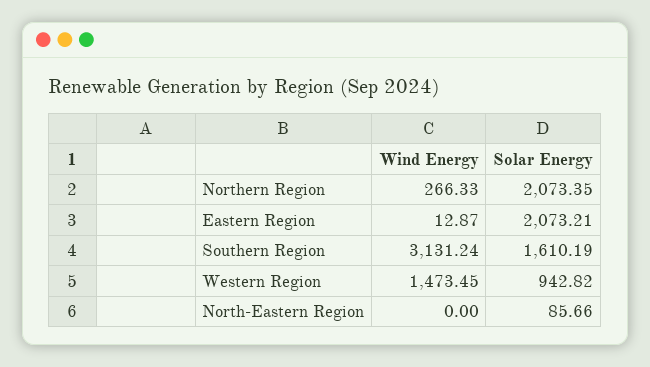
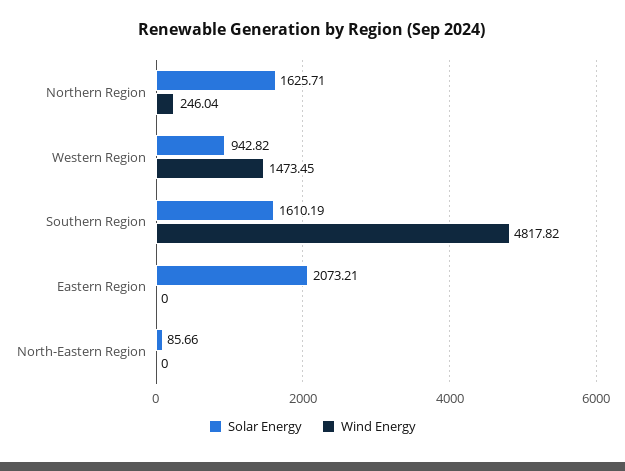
  {
    "Wind Energy": {
-     "Northern Region": 266.33,
+     "Northern Region": 246.04,
-     "Eastern Region": 12.87,
+     "Eastern Region": 0,
-     "Southern Region": 3131.24,
+     "Southern Region": 4817.82,
      "Western Region": 1473.45,
      "North-Eastern Region": 0
    },
    "Solar Energy": {
-     "Northern Region": 2073.35,
+     "Northern Region": 1625.71,
      "Eastern Region": 2073.21,
      "Southern Region": 1610.19,
      "Western Region": 942.82,
      "North-Eastern Region": 85.66
    }
  }

